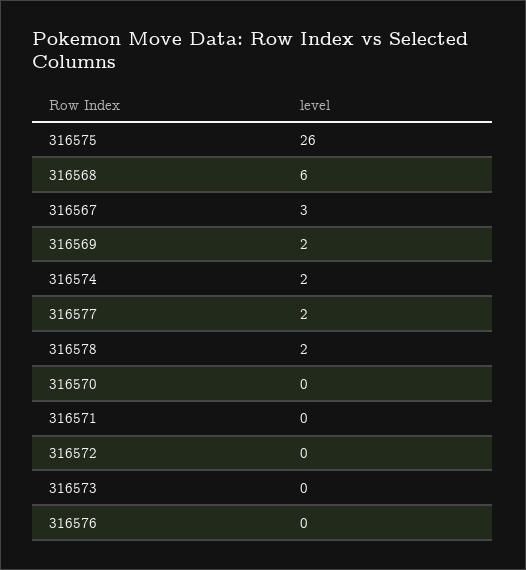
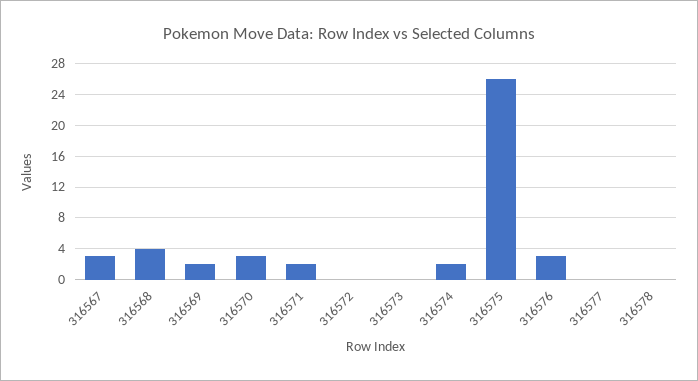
  {
    "316575": 26,
-   "316568": 6,
+   "316568": 4,
    "316567": 3,
    "316569": 2,
    "316574": 2,
-   "316577": 2,
+   "316577": 0,
-   "316578": 2,
+   "316578": 0,
-   "316570": 0,
+   "316570": 3,
-   "316571": 0,
+   "316571": 2,
    "316572": 0,
    "316573": 0,
-   "316576": 0
+   "316576": 3
  }

